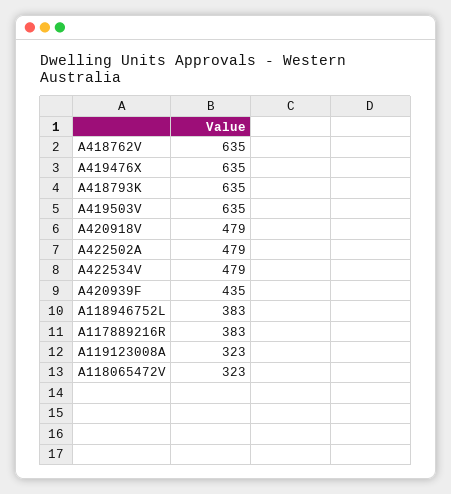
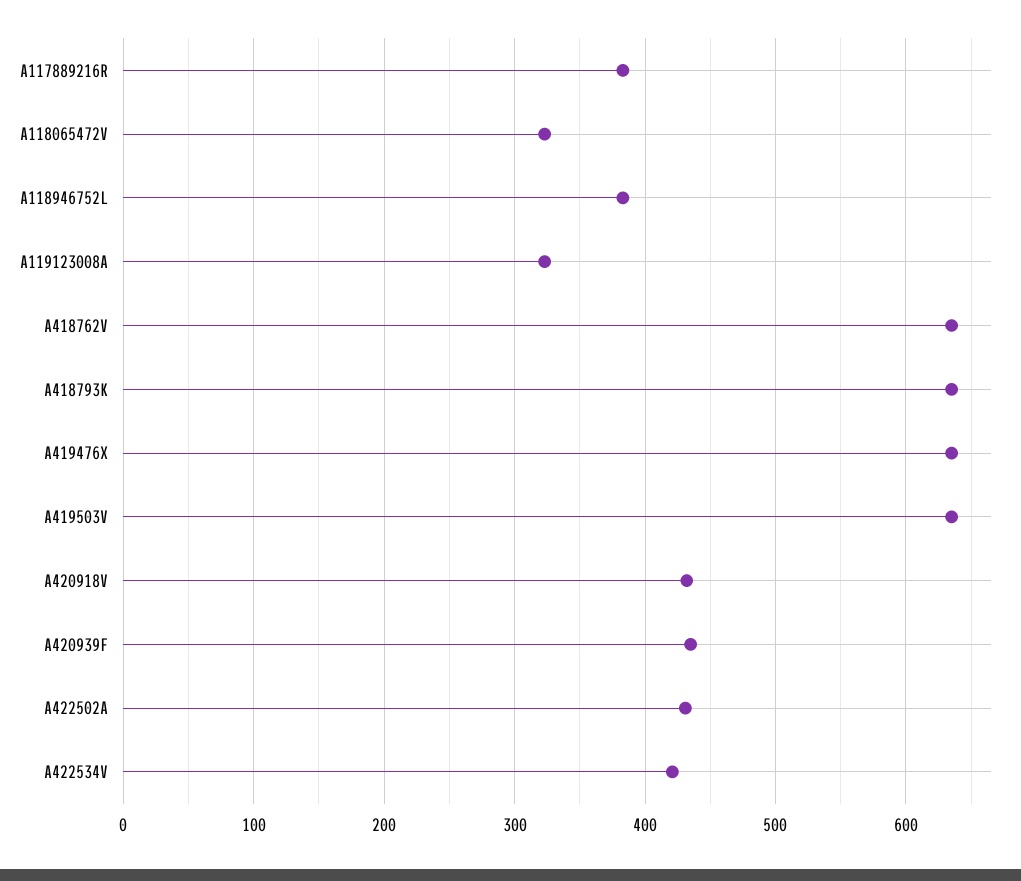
  {
    "A418762V": 635,
    "A419476X": 635,
    "A418793K": 635,
    "A419503V": 635,
-   "A420918V": 479,
+   "A420918V": 430,
-   "A422502A": 479,
+   "A422502A": 430,
-   "A422534V": 479,
+   "A422534V": 420,
    "A420939F": 435,
    "A118946752L": 383,
    "A117889216R": 383,
    "A119123008A": 323,
    "A118065472V": 323
  }

